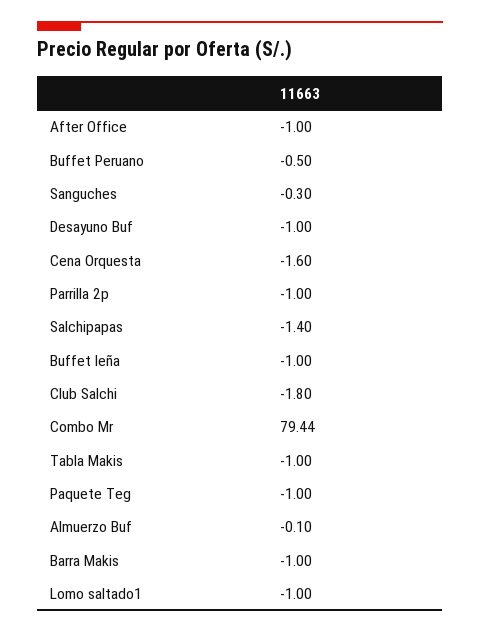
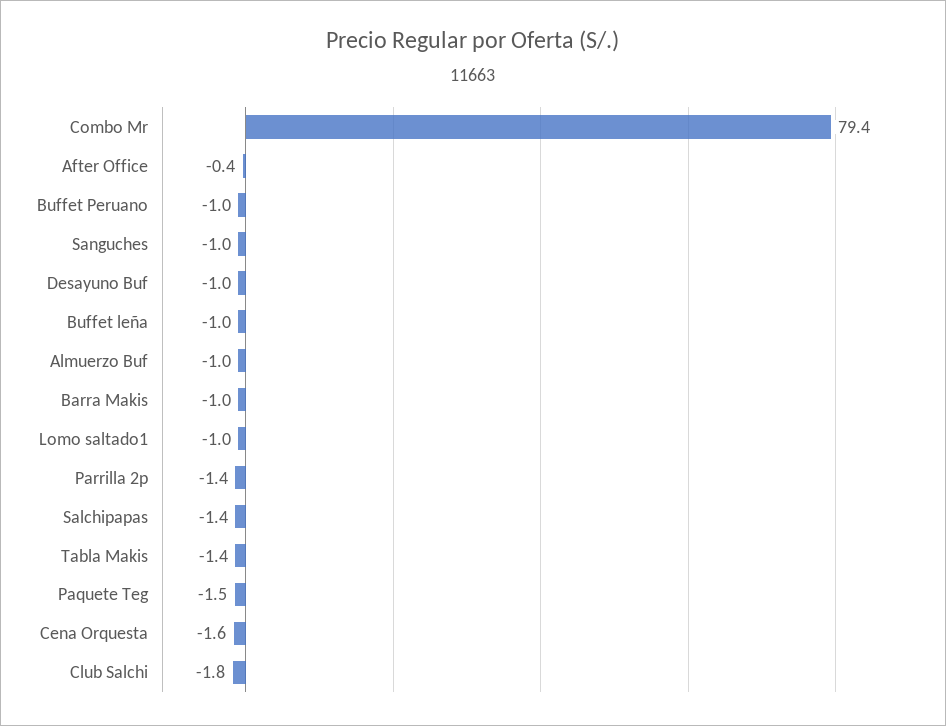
  {
-   "After Office": -1,
+   "After Office": -0.4,
-   "Buffet Peruano": -0.5,
+   "Buffet Peruano": -1,
-   "Sanguches": -0.3,
+   "Sanguches": -1,
    "Desayuno Buf": -1,
    "Cena Orquesta": -1.6,
-   "Parrilla 2p": -1,
+   "Parrilla 2p": -1.4,
    "Salchipapas": -1.4,
    "Buffet leña": -1,
    "Club Salchi": -1.8,
    "Combo Mr": 79.44,
-   "Tabla Makis": -1,
+   "Tabla Makis": -1.4,
-   "Paquete Teg": -1,
+   "Paquete Teg": -1.5,
-   "Almuerzo Buf": -0.1,
+   "Almuerzo Buf": -1,
    "Barra Makis": -1,
    "Lomo saltado1": -1
  }

